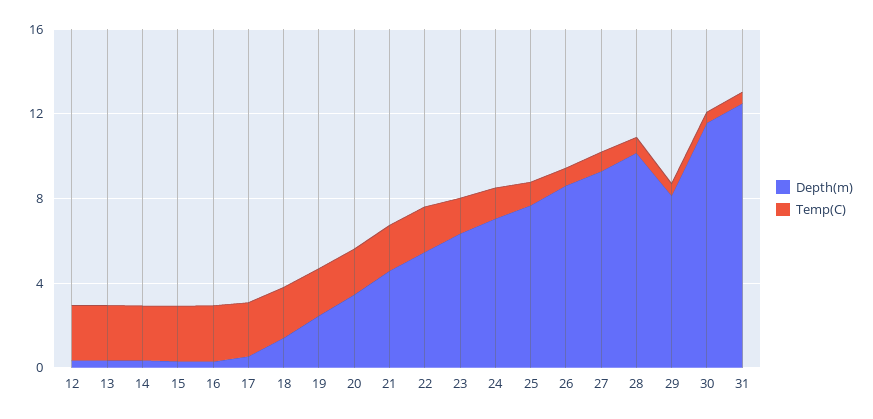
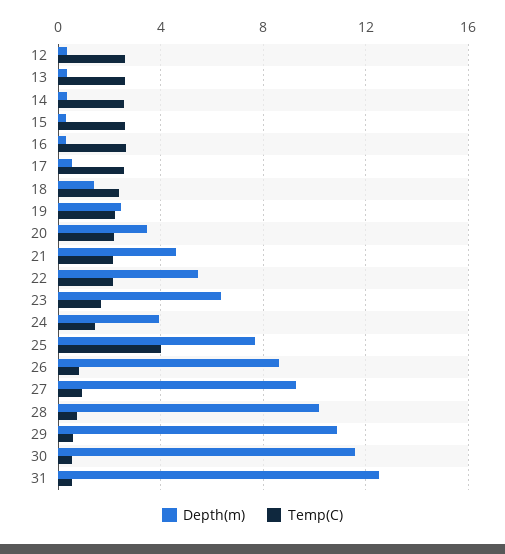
  {
    "Depth(m)": {
      "12": 0.5,
      "13": 0.5,
      "14": 0.5,
      "15": 0.5,
      "16": 0.5,
      "17": 0.5,
      "18": 1.5,
      "19": 2.5,
      "20": 3.5,
      "21": 4.5,
      "22": 5.5,
      "23": 6.5,
-     "24": 7,
+     "24": 4,
      "25": 7.5,
      "26": 8.5,
      "27": 9.5,
      "28": 10,
-     "29": 8,
+     "29": 11,
      "30": 11.5,
      "31": 12.5
    },
    "Temp(C)": {
      "12": 2.5,
      "13": 2.5,
      "14": 2.5,
      "15": 2.5,
      "16": 2.5,
      "17": 2.5,
      "18": 2.5,
      "19": 2,
      "20": 2,
      "21": 2,
      "22": 2,
      "23": 1.5,
      "24": 1.5,
-     "25": 1,
+     "25": 4,
      "26": 1,
      "27": 1,
      "28": 0.5,
      "29": 0.5,
      "30": 0.5,
      "31": 0.5
    }
  }

